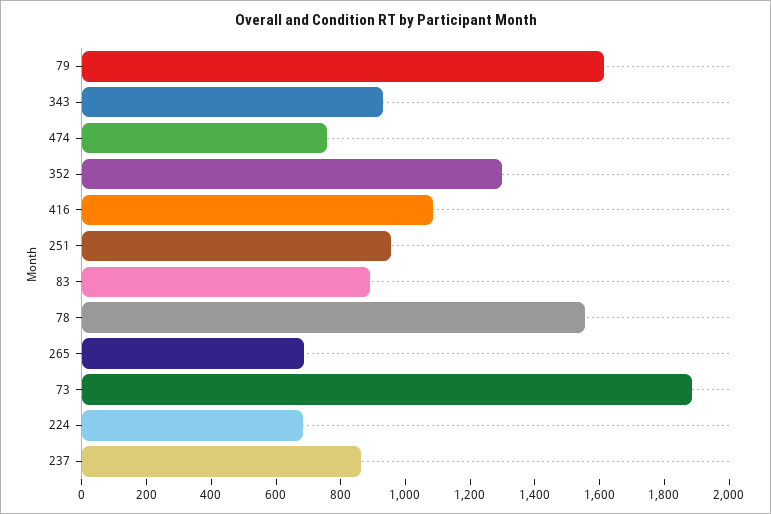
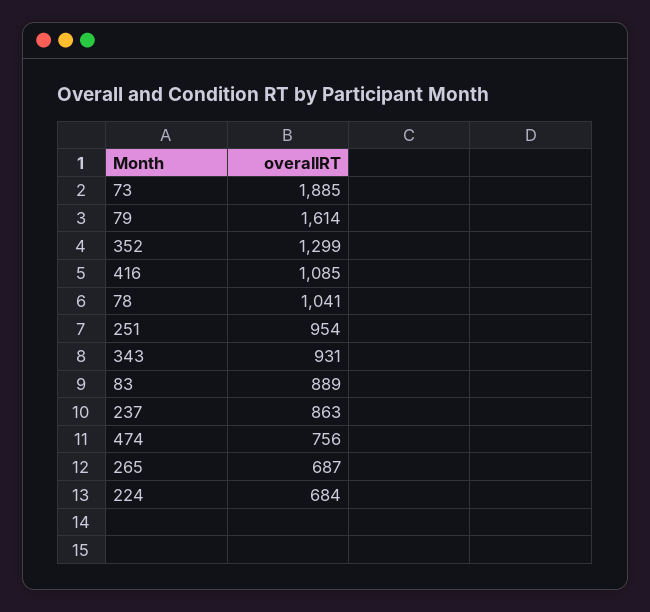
  {
    "79": 1614,
    "343": 931,
    "474": 756,
    "352": 1299,
    "416": 1085,
    "251": 954,
    "83": 889,
-   "78": 1550,
+   "78": 1041,
    "265": 687,
    "73": 1885,
    "224": 684,
    "237": 863
  }

